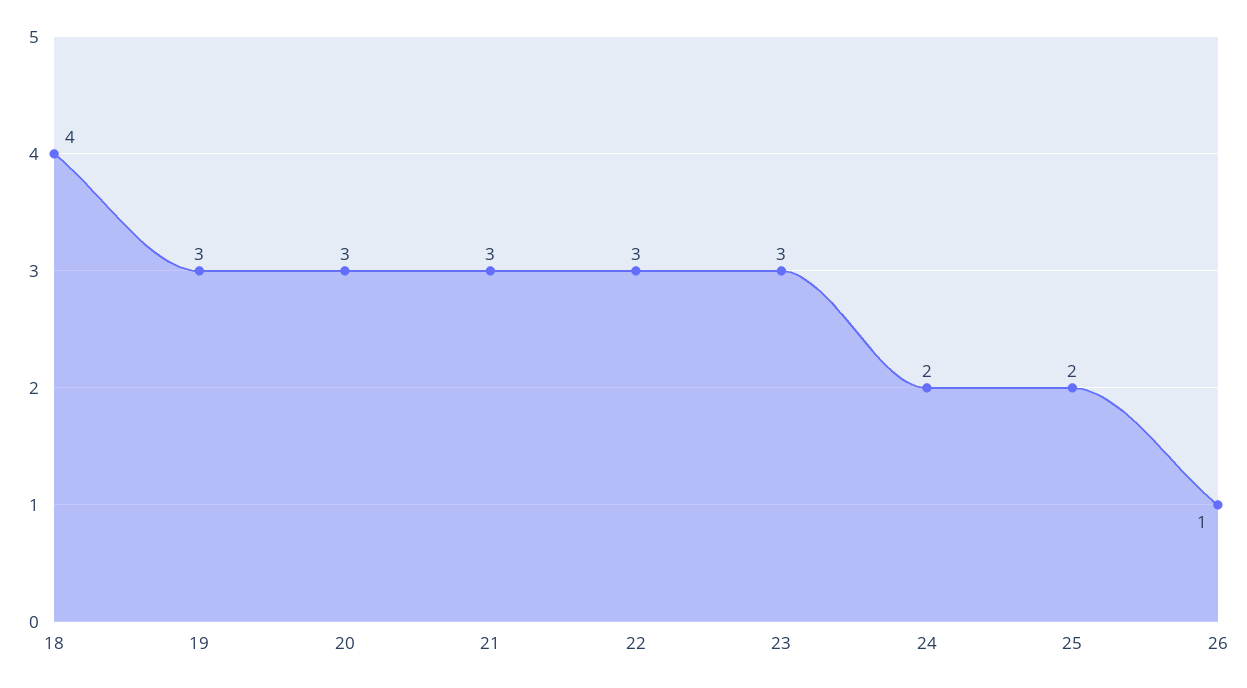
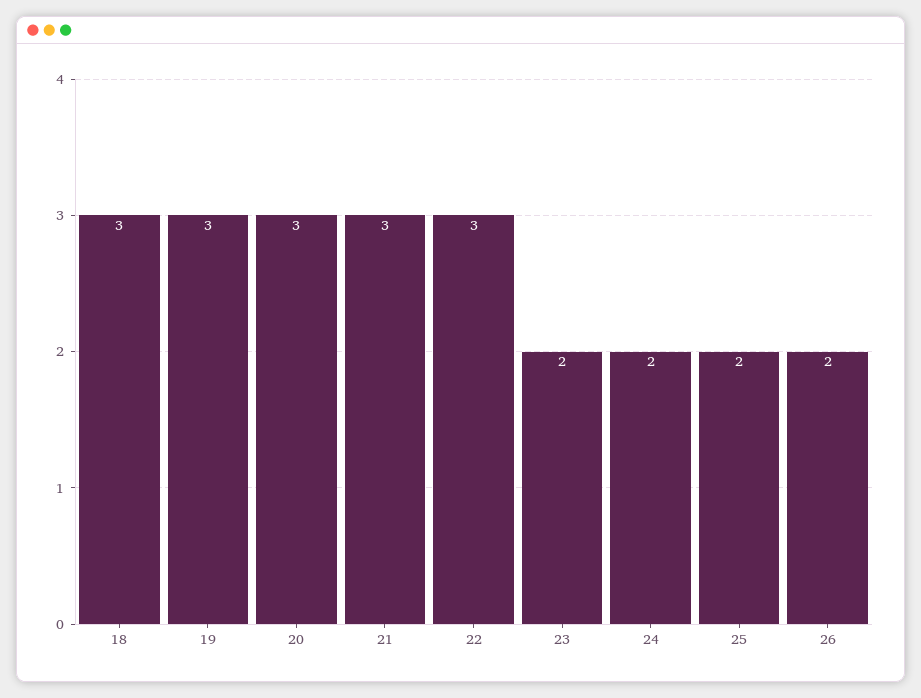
  {
-   "18": 4,
+   "18": 3,
    "19": 3,
    "20": 3,
    "21": 3,
    "22": 3,
-   "23": 3,
+   "23": 2,
    "24": 2,
    "25": 2,
-   "26": 1
+   "26": 2
  }

